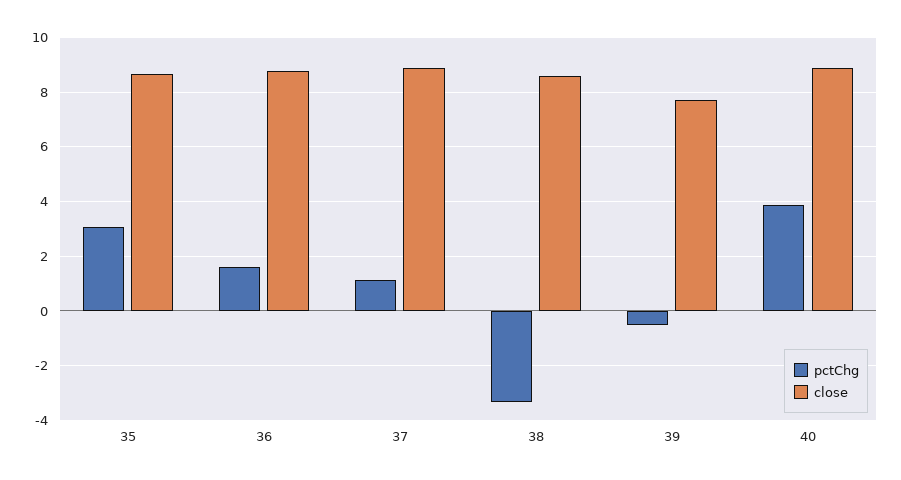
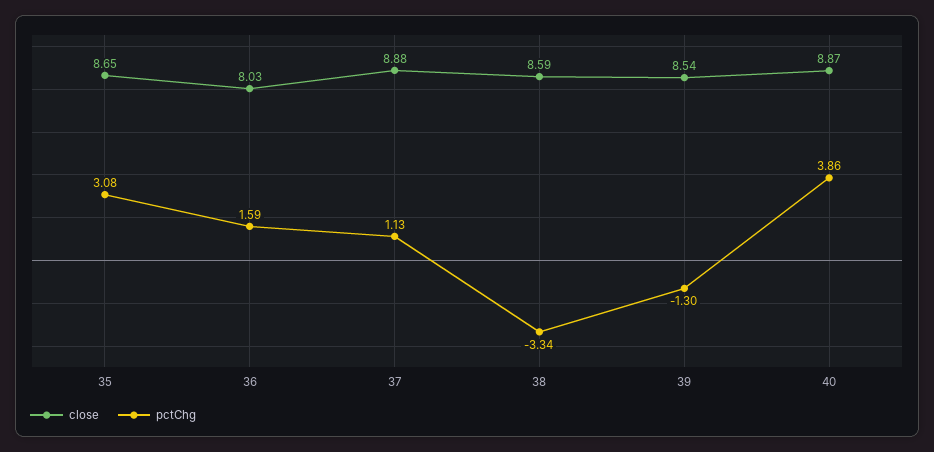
  {
    "pctChg": {
      "35": 3.08,
      "36": 1.59,
      "37": 1.13,
      "38": -3.34,
-     "39": -0.5,
+     "39": -1.3,
      "40": 3.86
    },
    "close": {
      "35": 8.65,
-     "36": 8.75,
+     "36": 8.03,
      "37": 8.88,
      "38": 8.59,
-     "39": 7.75,
+     "39": 8.54,
      "40": 8.87
    }
  }

